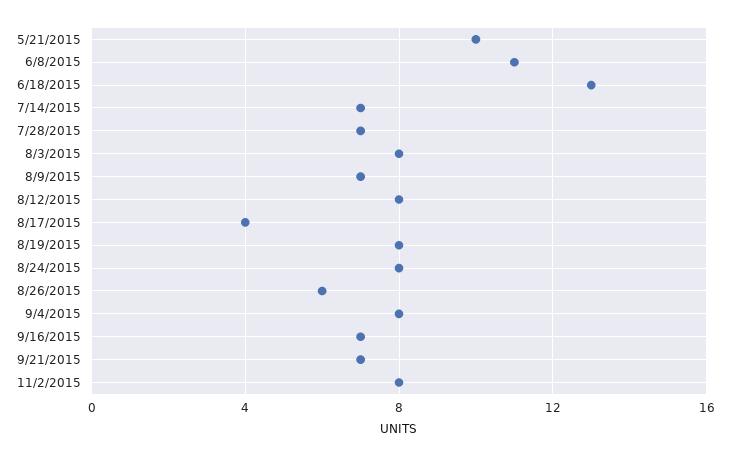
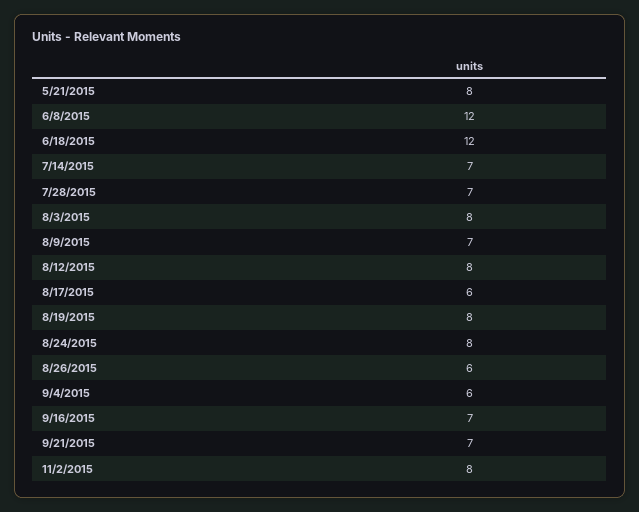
  {
-   "5/21/2015": 10,
+   "5/21/2015": 8,
-   "6/8/2015": 11,
+   "6/8/2015": 12,
-   "6/18/2015": 13,
+   "6/18/2015": 12,
    "7/14/2015": 7,
    "7/28/2015": 7,
    "8/3/2015": 8,
    "8/9/2015": 7,
    "8/12/2015": 8,
-   "8/17/2015": 4,
+   "8/17/2015": 6,
    "8/19/2015": 8,
    "8/24/2015": 8,
    "8/26/2015": 6,
-   "9/4/2015": 8,
+   "9/4/2015": 6,
    "9/16/2015": 7,
    "9/21/2015": 7,
    "11/2/2015": 8
  }

